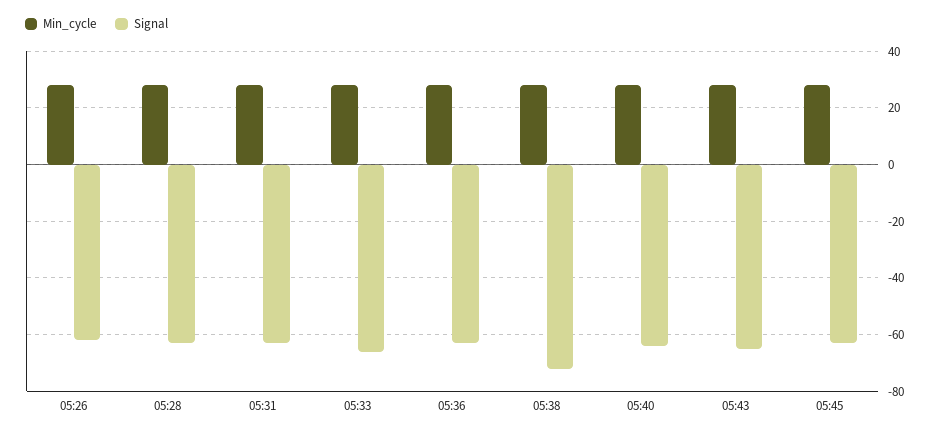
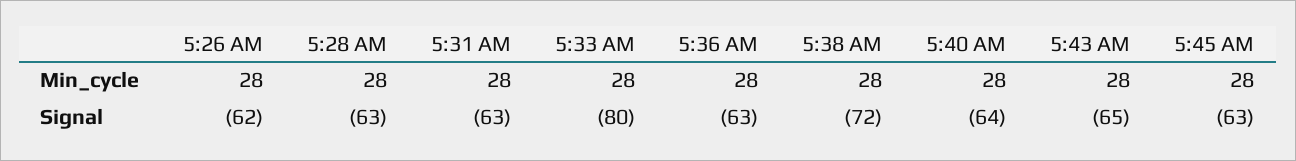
  {
    "Min_cycle": {
      "05:26": 28,
      "05:28": 28,
      "05:31": 28,
      "05:33": 28,
      "05:36": 28,
      "05:38": 28,
      "05:40": 28,
      "05:43": 28,
      "05:45": 28
    },
    "Signal": {
      "05:26": -62,
      "05:28": -63,
      "05:31": -63,
-     "05:33": -65,
+     "05:33": -80,
      "05:36": -63,
      "05:38": -72,
      "05:40": -64,
      "05:43": -65,
      "05:45": -63
    }
  }

